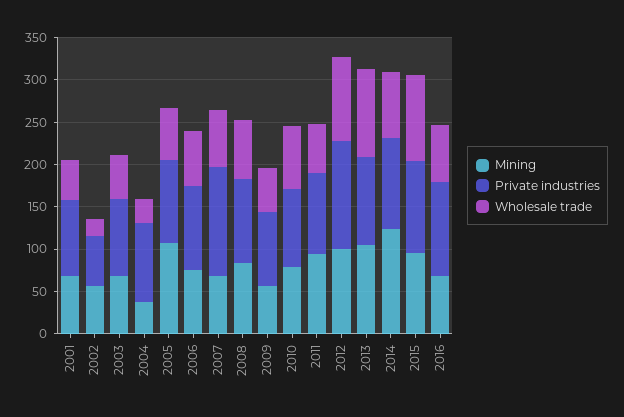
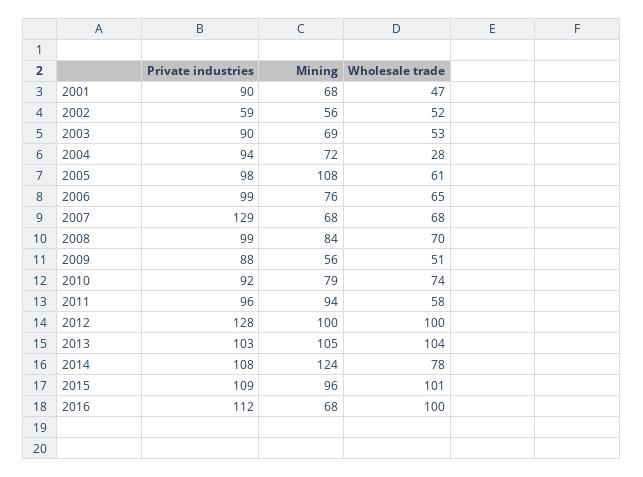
  {
    "Mining": {
      "2001": 68,
      "2002": 56,
      "2003": 69,
-     "2004": 40,
+     "2004": 72,
      "2005": 108,
      "2006": 76,
      "2007": 68,
      "2008": 84,
      "2009": 56,
      "2010": 79,
      "2011": 94,
      "2012": 100,
      "2013": 105,
      "2014": 124,
      "2015": 96,
      "2016": 68
    },
    "Private industries": {
      "2001": 90,
      "2002": 59,
      "2003": 90,
      "2004": 94,
      "2005": 98,
      "2006": 99,
      "2007": 129,
      "2008": 99,
      "2009": 88,
      "2010": 92,
      "2011": 96,
      "2012": 128,
      "2013": 103,
      "2014": 108,
      "2015": 109,
      "2016": 112
    },
    "Wholesale trade": {
      "2001": 47,
-     "2002": 20,
+     "2002": 52,
      "2003": 53,
      "2004": 28,
      "2005": 61,
      "2006": 65,
      "2007": 68,
      "2008": 70,
      "2009": 51,
      "2010": 74,
      "2011": 58,
      "2012": 100,
      "2013": 104,
      "2014": 78,
      "2015": 101,
-     "2016": 70
+     "2016": 100
    }
  }

